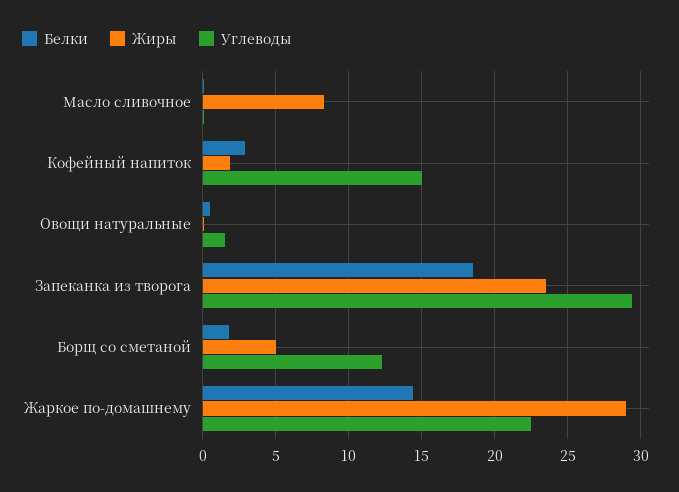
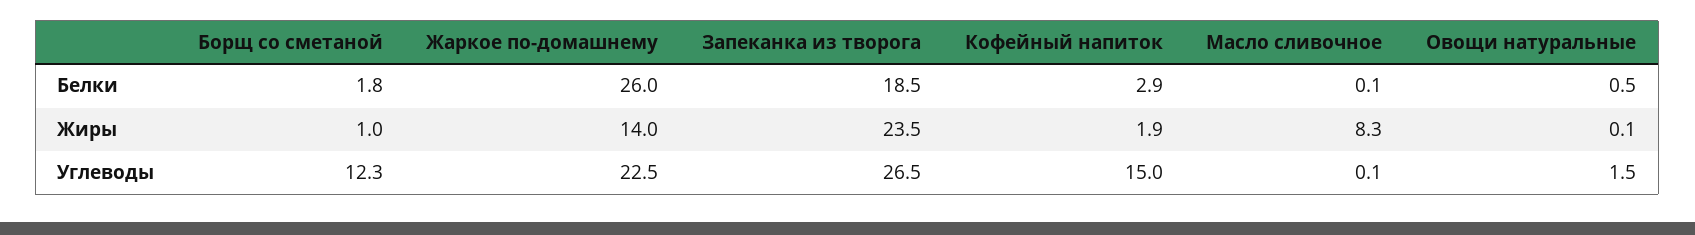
  {
    "Белки": {
      "Масло сливочное": 0.1,
      "Кофейный напиток": 2.9,
      "Овощи натуральные": 0.5,
      "Запеканка из творога": 18.5,
      "Борщ со сметаной": 1.8,
-     "Жаркое по-домашнему": 14.5
+     "Жаркое по-домашнему": 26
    },
    "Жиры": {
      "Масло сливочное": 8.3,
      "Кофейный напиток": 1.9,
      "Овощи натуральные": 0.1,
      "Запеканка из творога": 23.5,
-     "Борщ со сметаной": 5,
+     "Борщ со сметаной": 1,
-     "Жаркое по-домашнему": 29
+     "Жаркое по-домашнему": 14
    },
    "Углеводы": {
      "Масло сливочное": 0.1,
      "Кофейный напиток": 15,
      "Овощи натуральные": 1.5,
-     "Запеканка из творога": 29.5,
+     "Запеканка из творога": 26.5,
      "Борщ со сметаной": 12.3,
      "Жаркое по-домашнему": 22.5
    }
  }

